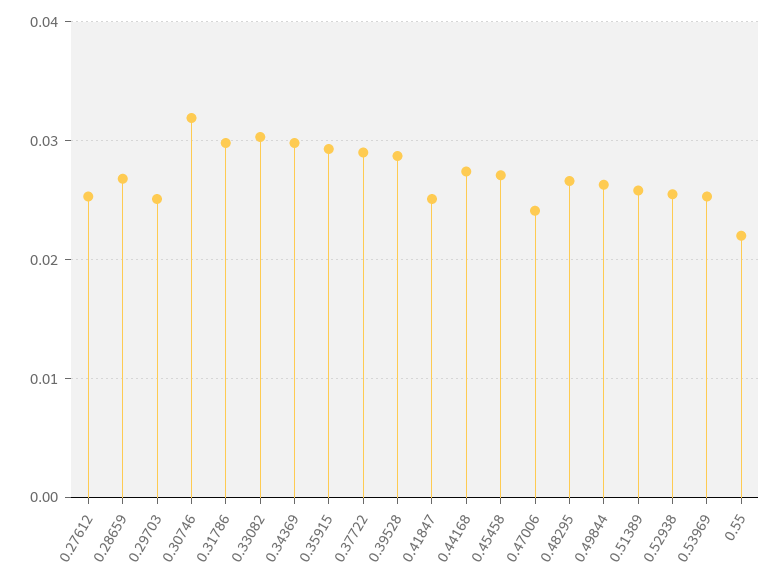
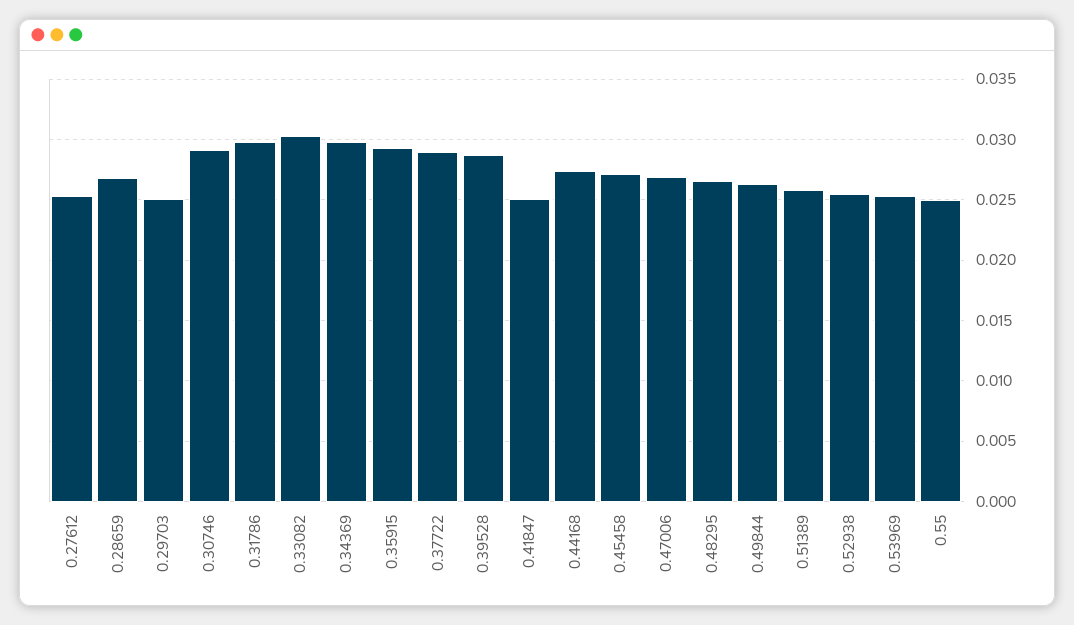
  {
    "0.27612": 0.0255,
    "0.28659": 0.027,
    "0.29703": 0.025,
-   "0.30746": 0.032,
+   "0.30746": 0.029,
    "0.31786": 0.03,
    "0.33082": 0.0305,
    "0.34369": 0.03,
    "0.35915": 0.0295,
    "0.37722": 0.029,
    "0.39528": 0.0285,
    "0.41847": 0.025,
    "0.44168": 0.0275,
    "0.45458": 0.027,
-   "0.47006": 0.024,
+   "0.47006": 0.027,
    "0.48295": 0.0265,
    "0.49844": 0.0265,
    "0.51389": 0.026,
    "0.52938": 0.0255,
    "0.53969": 0.0255,
-   "0.55": 0.022
+   "0.55": 0.025
  }

